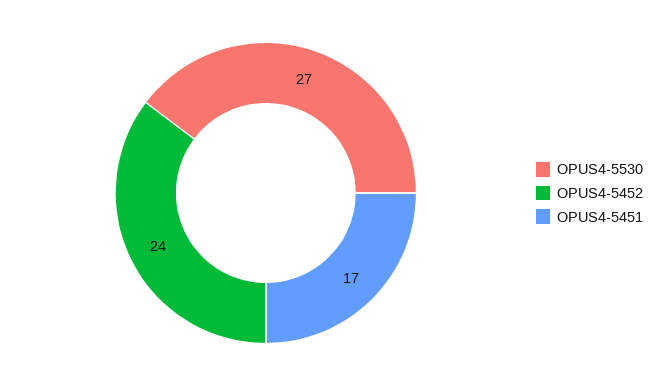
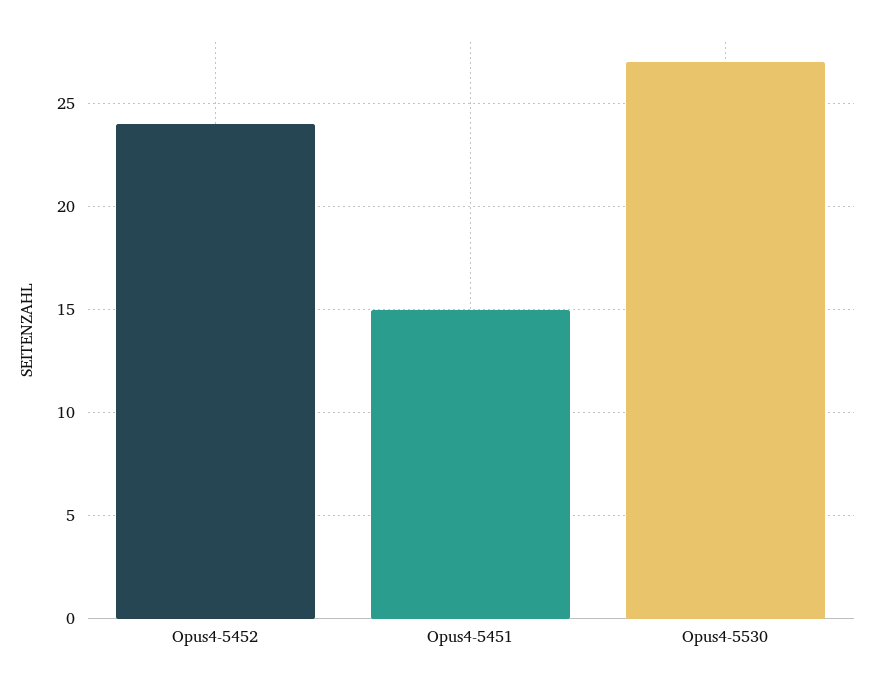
  {
    "OPUS4-5530": 27,
    "OPUS4-5452": 24,
-   "OPUS4-5451": 17
+   "OPUS4-5451": 15
  }

